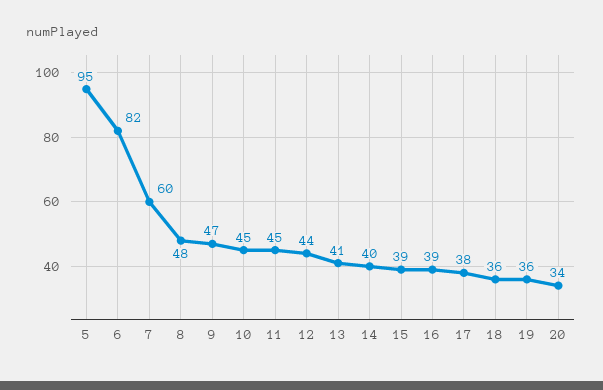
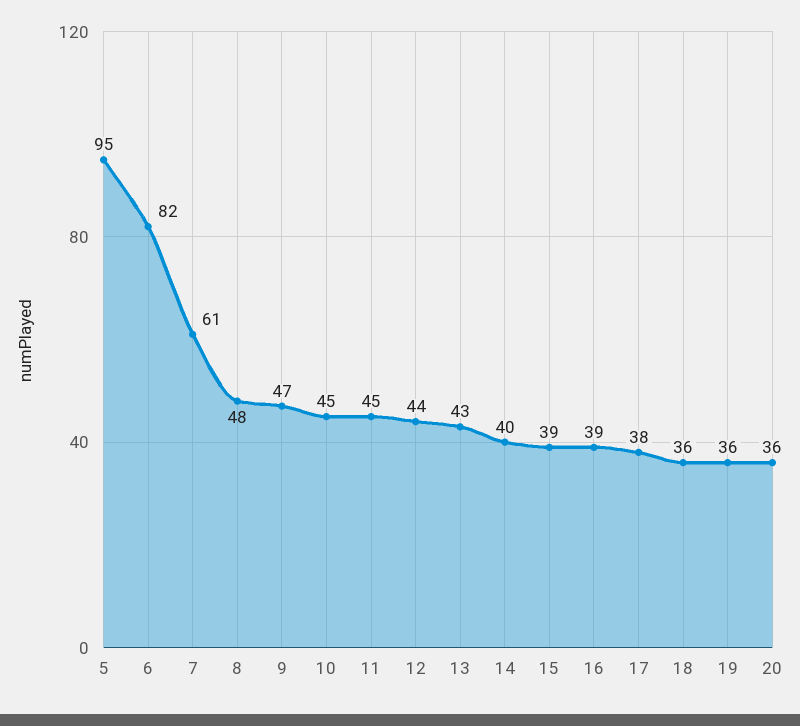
  {
    "5": 95,
    "6": 82,
-   "7": 60,
+   "7": 61,
    "8": 48,
    "9": 47,
    "10": 45,
    "11": 45,
    "12": 44,
-   "13": 41,
+   "13": 43,
    "14": 40,
    "15": 39,
    "16": 39,
    "17": 38,
    "18": 36,
    "19": 36,
-   "20": 34
+   "20": 36
  }

